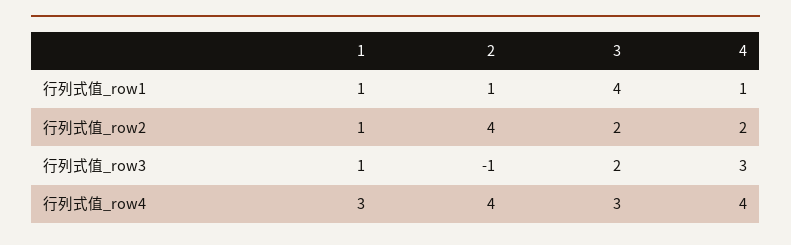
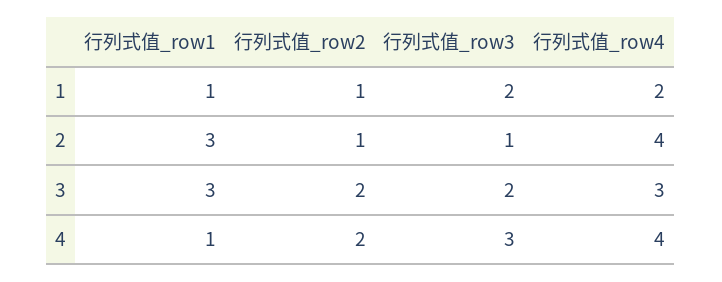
  {
    "1": {
      "行列式值_row1": 1,
      "行列式值_row2": 1,
-     "行列式值_row3": 1,
+     "行列式值_row3": 2,
-     "行列式值_row4": 3
+     "行列式值_row4": 2
    },
    "2": {
-     "行列式值_row1": 1,
+     "行列式值_row1": 3,
-     "行列式值_row2": 4,
+     "行列式值_row2": 1,
-     "行列式值_row3": -1,
+     "行列式值_row3": 1,
      "行列式值_row4": 4
    },
    "3": {
-     "行列式值_row1": 4,
+     "行列式值_row1": 3,
      "行列式值_row2": 2,
      "行列式值_row3": 2,
      "行列式值_row4": 3
    },
    "4": {
      "行列式值_row1": 1,
      "行列式值_row2": 2,
      "行列式值_row3": 3,
      "行列式值_row4": 4
    }
  }

